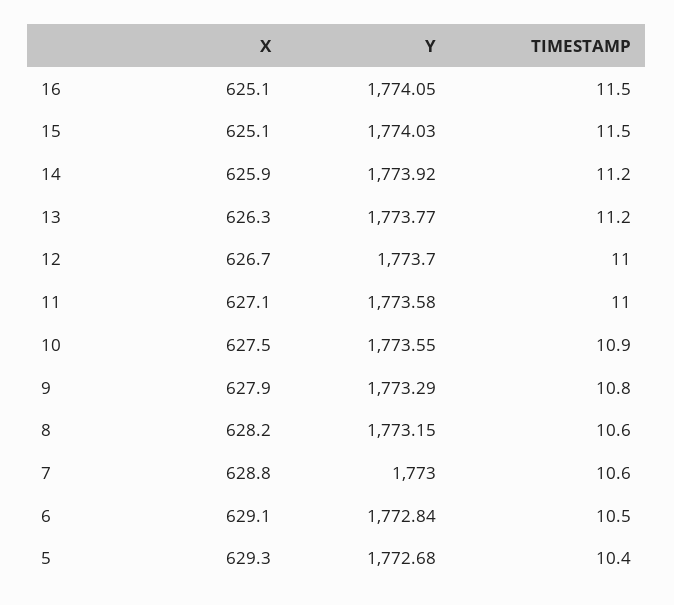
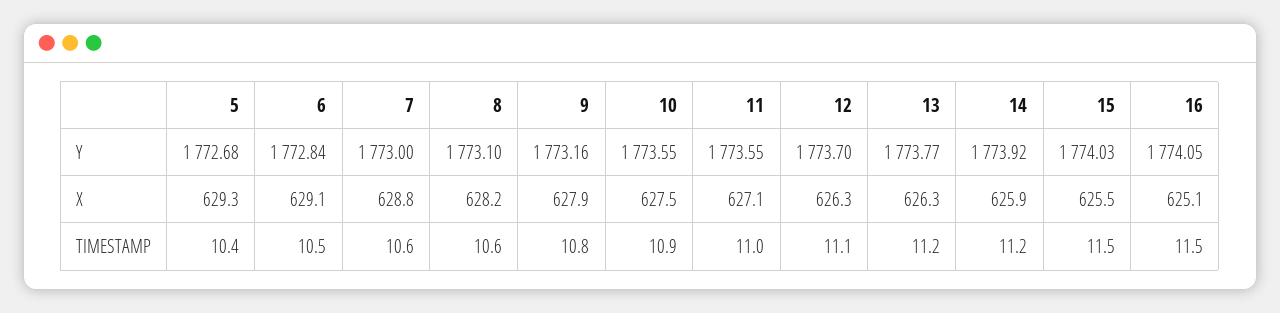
  {
    "X": {
      "16": 625.1,
-     "15": 625.1,
+     "15": 625.5,
      "14": 625.9,
      "13": 626.3,
-     "12": 626.7,
+     "12": 626.3,
      "11": 627.1,
      "10": 627.5,
      "9": 627.9,
      "8": 628.2,
      "7": 628.8,
      "6": 629.1,
      "5": 629.3
    },
    "Y": {
      "16": 1774.05,
      "15": 1774.03,
      "14": 1773.92,
      "13": 1773.77,
      "12": 1773.7,
-     "11": 1773.58,
+     "11": 1773.55,
      "10": 1773.55,
-     "9": 1773.29,
+     "9": 1773.16,
-     "8": 1773.15,
+     "8": 1773.1,
      "7": 1773,
      "6": 1772.84,
      "5": 1772.68
    },
    "TIMESTAMP": {
      "16": 11.5,
      "15": 11.5,
      "14": 11.2,
      "13": 11.2,
-     "12": 11,
+     "12": 11.1,
      "11": 11,
      "10": 10.9,
      "9": 10.8,
      "8": 10.6,
      "7": 10.6,
      "6": 10.5,
      "5": 10.4
    }
  }

